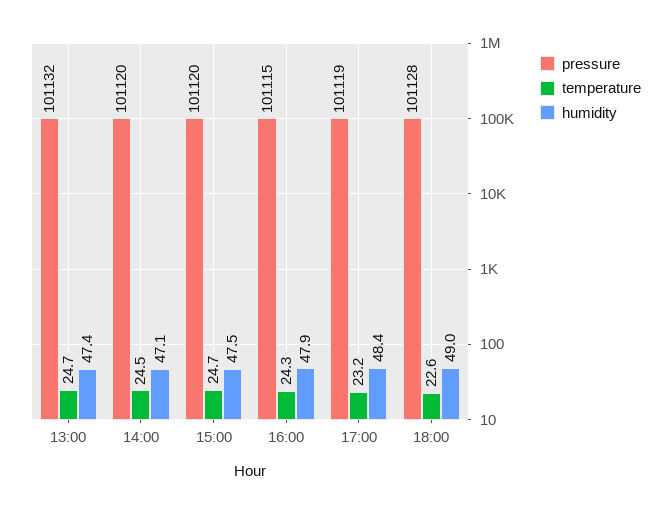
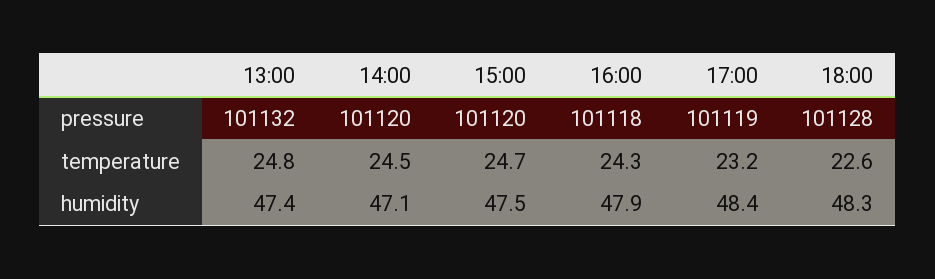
  {
    "pressure": {
      "13:00": 101132,
      "14:00": 101120,
      "15:00": 101120,
-     "16:00": 101115,
+     "16:00": 101118,
      "17:00": 101119,
      "18:00": 101128
    },
    "temperature": {
-     "13:00": 24.7,
+     "13:00": 24.8,
      "14:00": 24.5,
      "15:00": 24.7,
      "16:00": 24.3,
      "17:00": 23.2,
      "18:00": 22.6
    },
    "humidity": {
      "13:00": 47.4,
      "14:00": 47.1,
      "15:00": 47.5,
      "16:00": 47.9,
      "17:00": 48.4,
-     "18:00": 49
+     "18:00": 48.3
    }
  }

